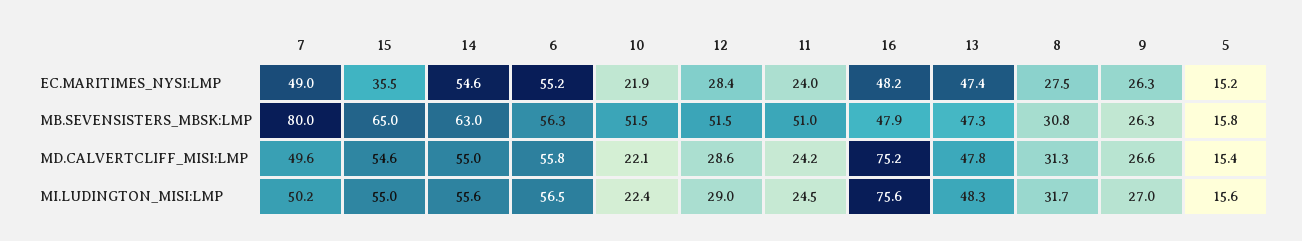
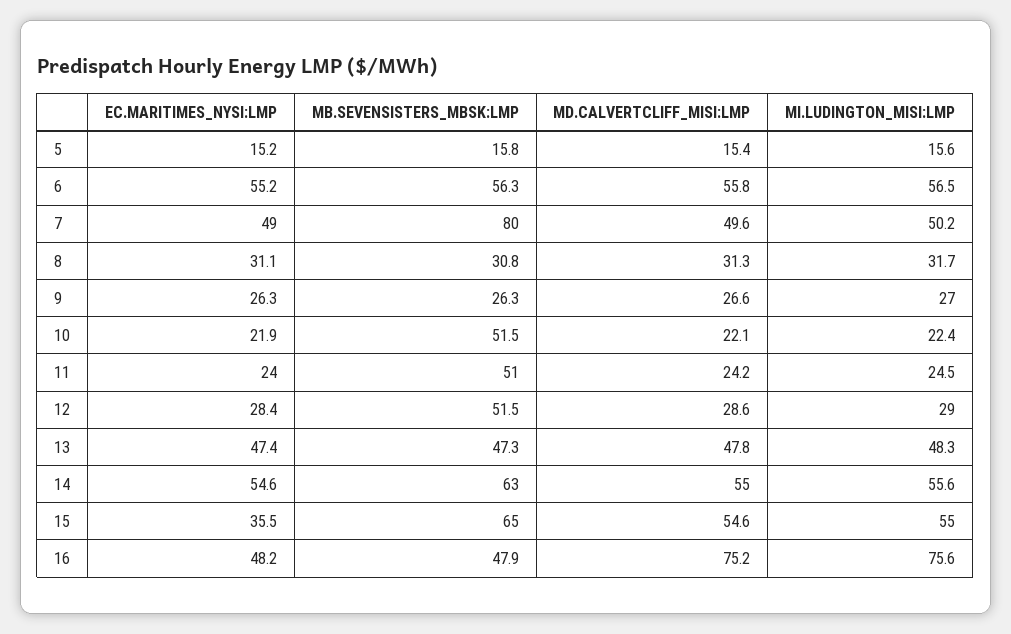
  {
    "7": {
      "EC.MARITIMES_NYSI:LMP": 49,
      "MB.SEVENSISTERS_MBSK:LMP": 80,
      "MD.CALVERTCLIFF_MISI:LMP": 49.6,
      "MI.LUDINGTON_MISI:LMP": 50.2
    },
    "15": {
      "EC.MARITIMES_NYSI:LMP": 35.5,
      "MB.SEVENSISTERS_MBSK:LMP": 65,
      "MD.CALVERTCLIFF_MISI:LMP": 54.6,
      "MI.LUDINGTON_MISI:LMP": 55
    },
    "14": {
      "EC.MARITIMES_NYSI:LMP": 54.6,
      "MB.SEVENSISTERS_MBSK:LMP": 63,
      "MD.CALVERTCLIFF_MISI:LMP": 55,
      "MI.LUDINGTON_MISI:LMP": 55.6
    },
    "6": {
      "EC.MARITIMES_NYSI:LMP": 55.2,
      "MB.SEVENSISTERS_MBSK:LMP": 56.3,
      "MD.CALVERTCLIFF_MISI:LMP": 55.8,
      "MI.LUDINGTON_MISI:LMP": 56.5
    },
    "10": {
      "EC.MARITIMES_NYSI:LMP": 21.9,
      "MB.SEVENSISTERS_MBSK:LMP": 51.5,
      "MD.CALVERTCLIFF_MISI:LMP": 22.1,
      "MI.LUDINGTON_MISI:LMP": 22.4
    },
    "12": {
      "EC.MARITIMES_NYSI:LMP": 28.4,
      "MB.SEVENSISTERS_MBSK:LMP": 51.5,
      "MD.CALVERTCLIFF_MISI:LMP": 28.6,
      "MI.LUDINGTON_MISI:LMP": 29
    },
    "11": {
      "EC.MARITIMES_NYSI:LMP": 24,
      "MB.SEVENSISTERS_MBSK:LMP": 51,
      "MD.CALVERTCLIFF_MISI:LMP": 24.2,
      "MI.LUDINGTON_MISI:LMP": 24.5
    },
    "16": {
      "EC.MARITIMES_NYSI:LMP": 48.2,
      "MB.SEVENSISTERS_MBSK:LMP": 47.9,
      "MD.CALVERTCLIFF_MISI:LMP": 75.2,
      "MI.LUDINGTON_MISI:LMP": 75.6
    },
    "13": {
      "EC.MARITIMES_NYSI:LMP": 47.4,
      "MB.SEVENSISTERS_MBSK:LMP": 47.3,
      "MD.CALVERTCLIFF_MISI:LMP": 47.8,
      "MI.LUDINGTON_MISI:LMP": 48.3
    },
    "8": {
-     "EC.MARITIMES_NYSI:LMP": 27.5,
+     "EC.MARITIMES_NYSI:LMP": 31.1,
      "MB.SEVENSISTERS_MBSK:LMP": 30.8,
      "MD.CALVERTCLIFF_MISI:LMP": 31.3,
      "MI.LUDINGTON_MISI:LMP": 31.7
    },
    "9": {
      "EC.MARITIMES_NYSI:LMP": 26.3,
      "MB.SEVENSISTERS_MBSK:LMP": 26.3,
      "MD.CALVERTCLIFF_MISI:LMP": 26.6,
      "MI.LUDINGTON_MISI:LMP": 27
    },
    "5": {
      "EC.MARITIMES_NYSI:LMP": 15.2,
      "MB.SEVENSISTERS_MBSK:LMP": 15.8,
      "MD.CALVERTCLIFF_MISI:LMP": 15.4,
      "MI.LUDINGTON_MISI:LMP": 15.6
    }
  }

